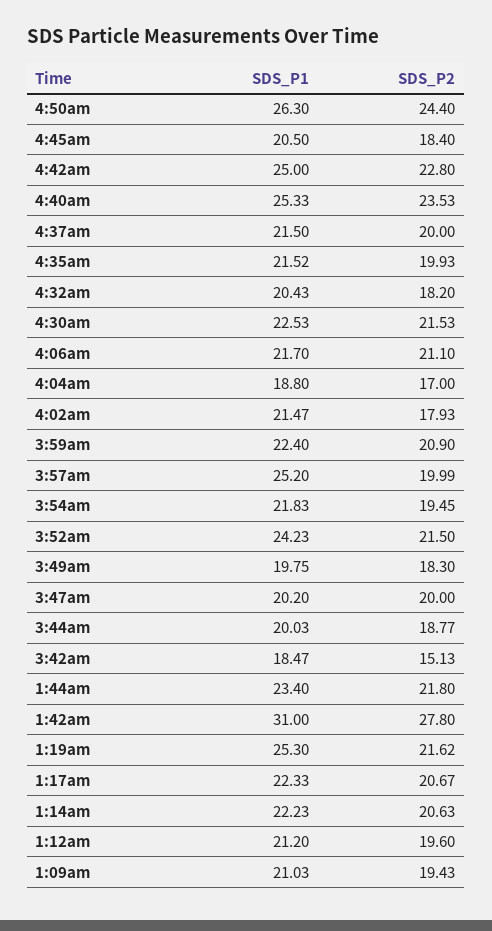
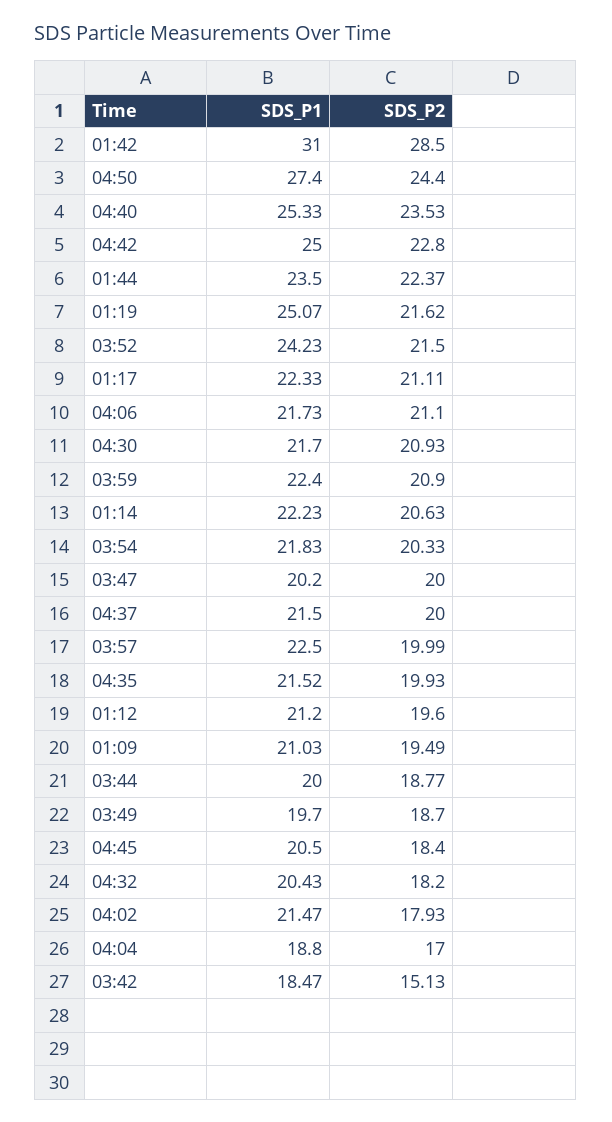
  {
    "SDS_P1": {
-     "4:50am": 26.3,
+     "4:50am": 27.4,
      "4:45am": 20.5,
      "4:42am": 25,
      "4:40am": 25.33,
      "4:37am": 21.5,
      "4:35am": 21.52,
      "4:32am": 20.43,
-     "4:30am": 22.53,
+     "4:30am": 21.7,
-     "4:06am": 21.7,
+     "4:06am": 21.73,
      "4:04am": 18.8,
      "4:02am": 21.47,
      "3:59am": 22.4,
-     "3:57am": 25.2,
+     "3:57am": 22.5,
      "3:54am": 21.83,
      "3:52am": 24.23,
-     "3:49am": 19.75,
+     "3:49am": 19.7,
      "3:47am": 20.2,
-     "3:44am": 20.03,
+     "3:44am": 20,
      "3:42am": 18.47,
-     "1:44am": 23.4,
+     "1:44am": 23.5,
      "1:42am": 31,
-     "1:19am": 25.3,
+     "1:19am": 25.07,
      "1:17am": 22.33,
      "1:14am": 22.23,
      "1:12am": 21.2,
      "1:09am": 21.03
    },
    "SDS_P2": {
      "4:50am": 24.4,
      "4:45am": 18.4,
      "4:42am": 22.8,
      "4:40am": 23.53,
      "4:37am": 20,
      "4:35am": 19.93,
      "4:32am": 18.2,
-     "4:30am": 21.53,
+     "4:30am": 20.93,
      "4:06am": 21.1,
      "4:04am": 17,
      "4:02am": 17.93,
      "3:59am": 20.9,
      "3:57am": 19.99,
-     "3:54am": 19.45,
+     "3:54am": 20.33,
      "3:52am": 21.5,
-     "3:49am": 18.3,
+     "3:49am": 18.7,
      "3:47am": 20,
      "3:44am": 18.77,
      "3:42am": 15.13,
-     "1:44am": 21.8,
+     "1:44am": 22.37,
-     "1:42am": 27.8,
+     "1:42am": 28.5,
      "1:19am": 21.62,
-     "1:17am": 20.67,
+     "1:17am": 21.11,
      "1:14am": 20.63,
      "1:12am": 19.6,
-     "1:09am": 19.43
+     "1:09am": 19.49
    }
  }

